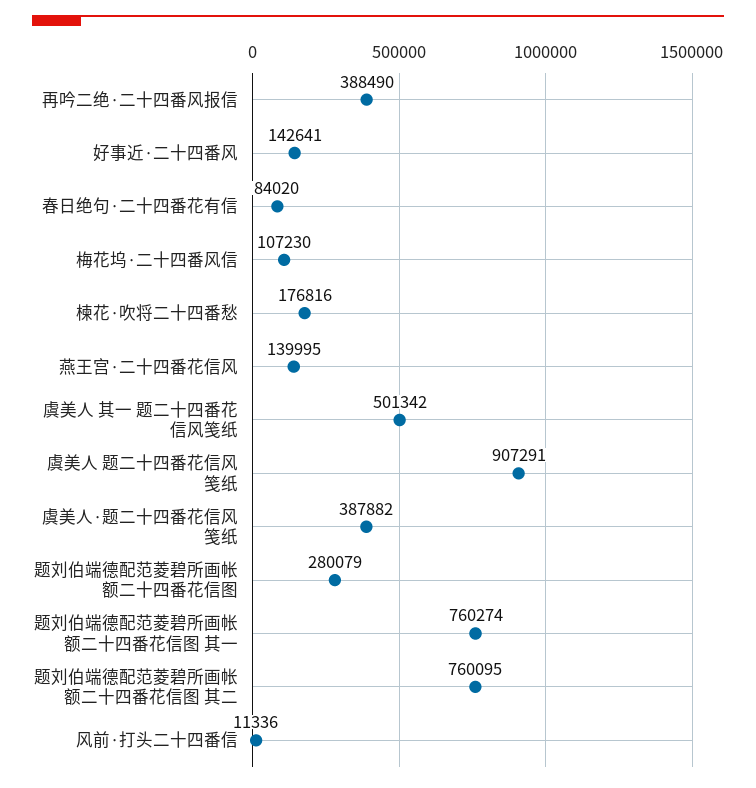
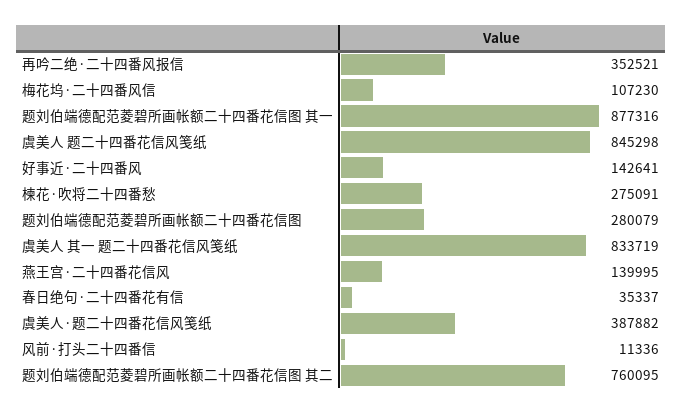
  {
-   "再吟二绝·二十四番风报信": 388490,
+   "再吟二绝·二十四番风报信": 352521,
    "好事近·二十四番风": 142641,
-   "春日绝句·二十四番花有信": 84020,
+   "春日绝句·二十四番花有信": 35337,
    "梅花坞·二十四番风信": 107230,
-   "楝花·吹将二十四番愁": 176816,
+   "楝花·吹将二十四番愁": 275091,
    "燕王宫·二十四番花信风": 139995,
-   "虞美人 其一 题二十四番花信风笺纸": 501342,
+   "虞美人 其一 题二十四番花信风笺纸": 833719,
-   "虞美人 题二十四番花信风笺纸": 907291,
+   "虞美人 题二十四番花信风笺纸": 845298,
    "虞美人·题二十四番花信风笺纸": 387882,
    "题刘伯端德配范菱碧所画帐额二十四番花信图": 280079,
-   "题刘伯端德配范菱碧所画帐额二十四番花信图 其一": 760274,
+   "题刘伯端德配范菱碧所画帐额二十四番花信图 其一": 877316,
    "题刘伯端德配范菱碧所画帐额二十四番花信图 其二": 760095,
    "风前·打头二十四番信": 11336
  }

